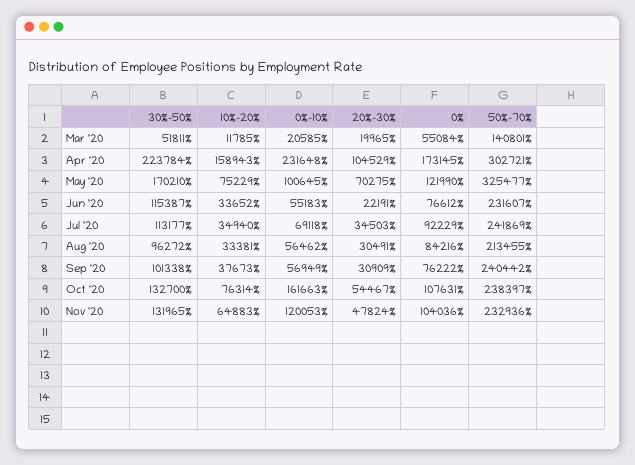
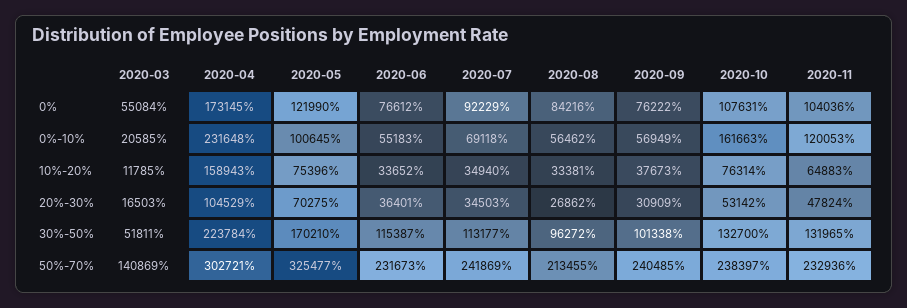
  {
    "30%-50%": {
      "Mar '20": 51811,
      "Apr '20": 223784,
      "May '20": 170210,
      "Jun '20": 115387,
      "Jul '20": 113177,
      "Aug '20": 96272,
      "Sep '20": 101338,
      "Oct '20": 132700,
      "Nov '20": 131965
    },
    "10%-20%": {
      "Mar '20": 11785,
      "Apr '20": 158943,
-     "May '20": 75229,
+     "May '20": 75396,
      "Jun '20": 33652,
      "Jul '20": 34940,
      "Aug '20": 33381,
      "Sep '20": 37673,
      "Oct '20": 76314,
      "Nov '20": 64883
    },
    "0%-10%": {
      "Mar '20": 20585,
      "Apr '20": 231648,
      "May '20": 100645,
      "Jun '20": 55183,
      "Jul '20": 69118,
      "Aug '20": 56462,
      "Sep '20": 56949,
      "Oct '20": 161663,
      "Nov '20": 120053
    },
    "20%-30%": {
-     "Mar '20": 19965,
+     "Mar '20": 16503,
      "Apr '20": 104529,
      "May '20": 70275,
-     "Jun '20": 22191,
+     "Jun '20": 36401,
      "Jul '20": 34503,
-     "Aug '20": 30491,
+     "Aug '20": 26862,
      "Sep '20": 30909,
-     "Oct '20": 54467,
+     "Oct '20": 53142,
      "Nov '20": 47824
    },
    "0%": {
      "Mar '20": 55084,
      "Apr '20": 173145,
      "May '20": 121990,
      "Jun '20": 76612,
      "Jul '20": 92229,
      "Aug '20": 84216,
      "Sep '20": 76222,
      "Oct '20": 107631,
      "Nov '20": 104036
    },
    "50%-70%": {
-     "Mar '20": 140801,
+     "Mar '20": 140869,
      "Apr '20": 302721,
      "May '20": 325477,
-     "Jun '20": 231607,
+     "Jun '20": 231673,
      "Jul '20": 241869,
      "Aug '20": 213455,
-     "Sep '20": 240442,
+     "Sep '20": 240485,
      "Oct '20": 238397,
      "Nov '20": 232936
    }
  }

